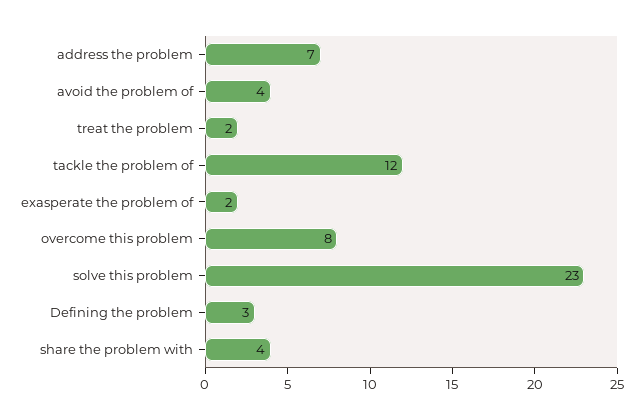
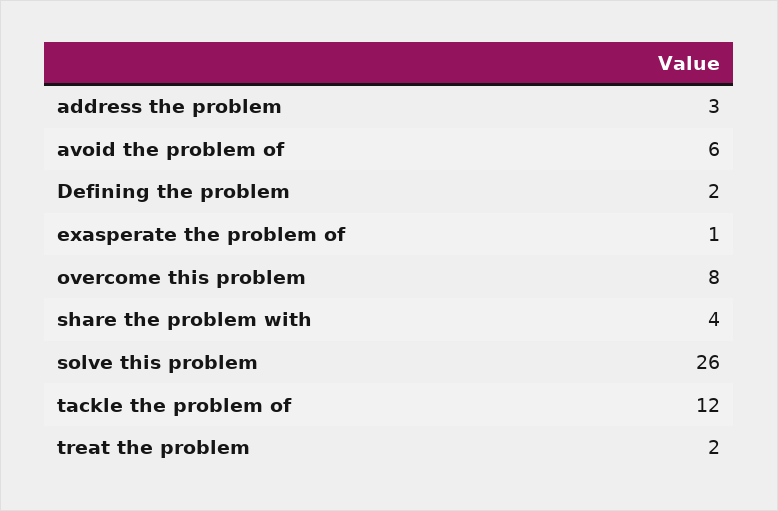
  {
-   "address the problem": 7,
+   "address the problem": 3,
-   "avoid the problem of": 4,
+   "avoid the problem of": 6,
    "treat the problem": 2,
    "tackle the problem of": 12,
-   "exasperate the problem of": 2,
+   "exasperate the problem of": 1,
    "overcome this problem": 8,
-   "solve this problem": 23,
+   "solve this problem": 26,
-   "Defining the problem": 3,
+   "Defining the problem": 2,
    "share the problem with": 4
  }

